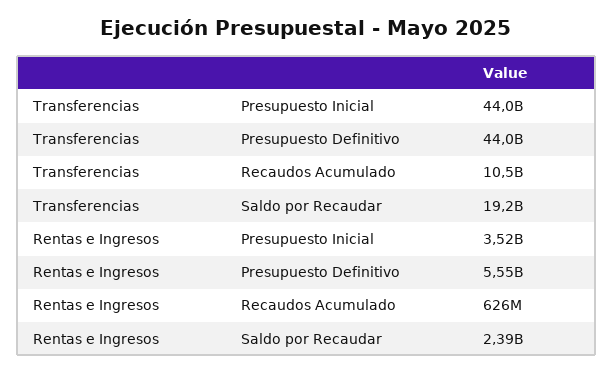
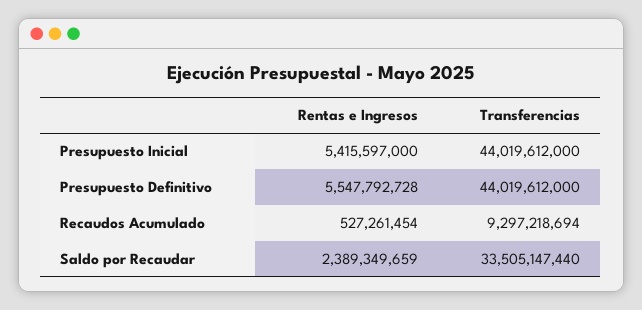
  {
    "Transferencias": {
      "Presupuesto Inicial": 44019612000,
      "Presupuesto Definitivo": 44019612000,
-     "Recaudos Acumulado": 10500000000,
+     "Recaudos Acumulado": 9297218694,
-     "Saldo por Recaudar": 19200000000
+     "Saldo por Recaudar": 33505147440
    },
    "Rentas e Ingresos": {
-     "Presupuesto Inicial": 3520000000,
+     "Presupuesto Inicial": 5415597000,
      "Presupuesto Definitivo": 5547792728,
-     "Recaudos Acumulado": 626000000,
+     "Recaudos Acumulado": 527261454,
      "Saldo por Recaudar": 2389349659
    }
  }

